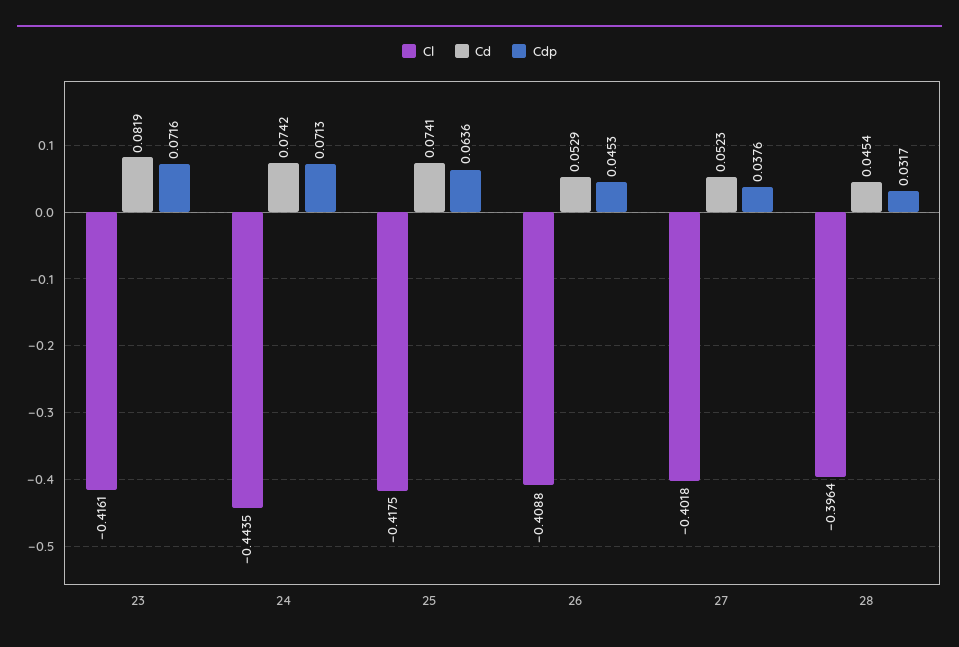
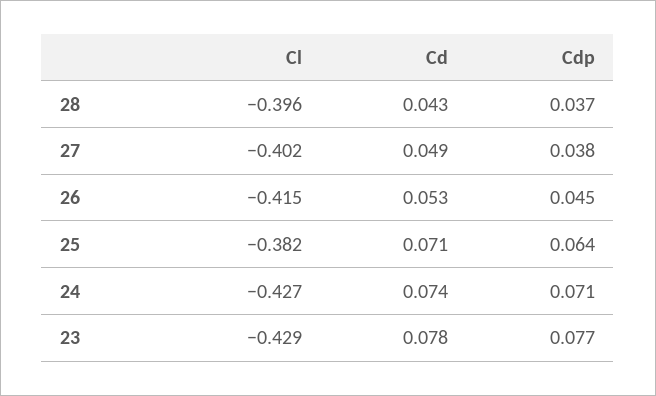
  {
    "Cl": {
-     "23": -0.4161,
+     "23": -0.429,
-     "24": -0.4435,
+     "24": -0.427,
-     "25": -0.4175,
+     "25": -0.382,
-     "26": -0.4088,
+     "26": -0.415,
      "27": -0.4018,
      "28": -0.3964
    },
    "Cd": {
-     "23": 0.0819,
+     "23": 0.078,
      "24": 0.0742,
-     "25": 0.0741,
+     "25": 0.071,
      "26": 0.0529,
-     "27": 0.0523,
+     "27": 0.049,
-     "28": 0.0454
+     "28": 0.043
    },
    "Cdp": {
-     "23": 0.0716,
+     "23": 0.077,
      "24": 0.0713,
      "25": 0.0636,
      "26": 0.0453,
      "27": 0.0376,
-     "28": 0.0317
+     "28": 0.037
    }
  }

